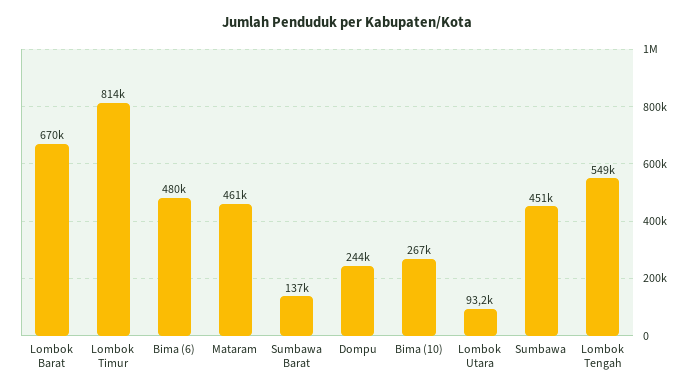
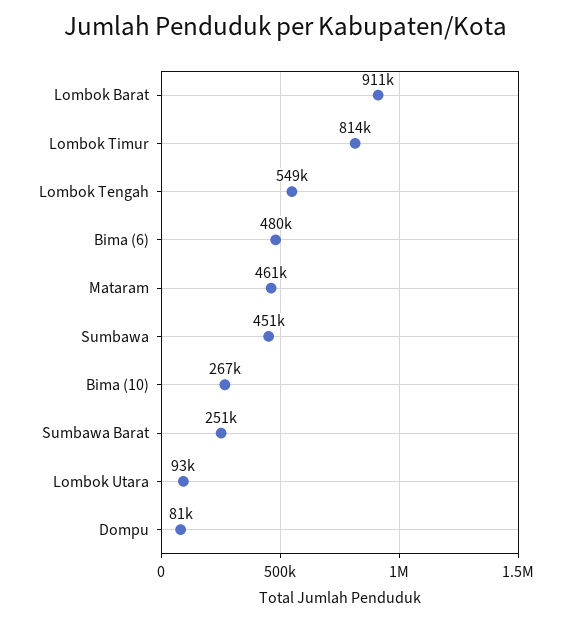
  {
-   "Lombok Barat": 670000,
+   "Lombok Barat": 911000,
    "Lombok Timur": 814000,
    "Bima (6)": 480000,
    "Mataram": 461000,
-   "Sumbawa Barat": 137000,
+   "Sumbawa Barat": 251000,
-   "Dompu": 244000,
+   "Dompu": 81000,
    "Bima (10)": 267000,
    "Lombok Utara": 93200,
    "Sumbawa": 451000,
    "Lombok Tengah": 549000
  }

